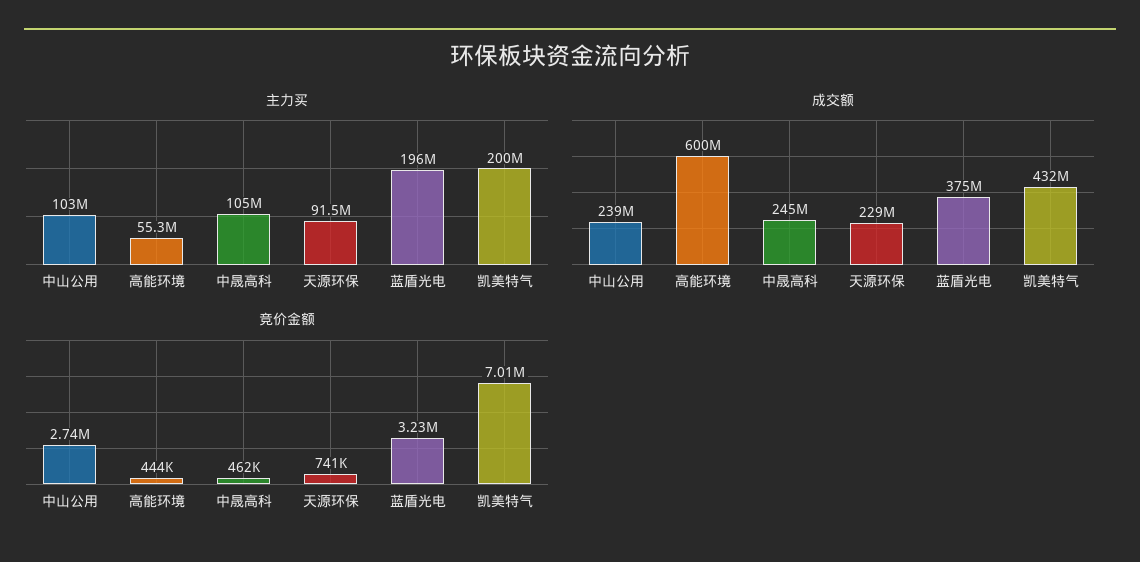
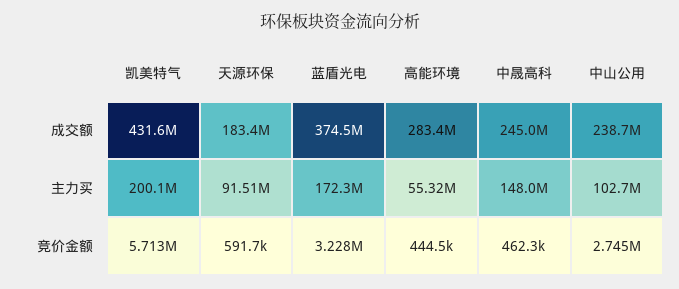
  {
    "主力买": {
      "中山公用": 102700000,
      "高能环境": 55320000,
-     "中晟高科": 105000000,
+     "中晟高科": 148000000,
      "天源环保": 91510000,
-     "蓝盾光电": 196000000,
+     "蓝盾光电": 172300000,
      "凯美特气": 200100000
    },
    "成交额": {
      "中山公用": 238700000,
-     "高能环境": 600000000,
+     "高能环境": 283400000,
      "中晟高科": 245000000,
-     "天源环保": 229000000,
+     "天源环保": 183400000,
      "蓝盾光电": 374500000,
      "凯美特气": 431600000
    },
    "竞价金额": {
      "中山公用": 2745000,
      "高能环境": 444500,
      "中晟高科": 462300,
-     "天源环保": 741000,
+     "天源环保": 591700,
      "蓝盾光电": 3228000,
-     "凯美特气": 7010000
+     "凯美特气": 5713000
    }
  }

